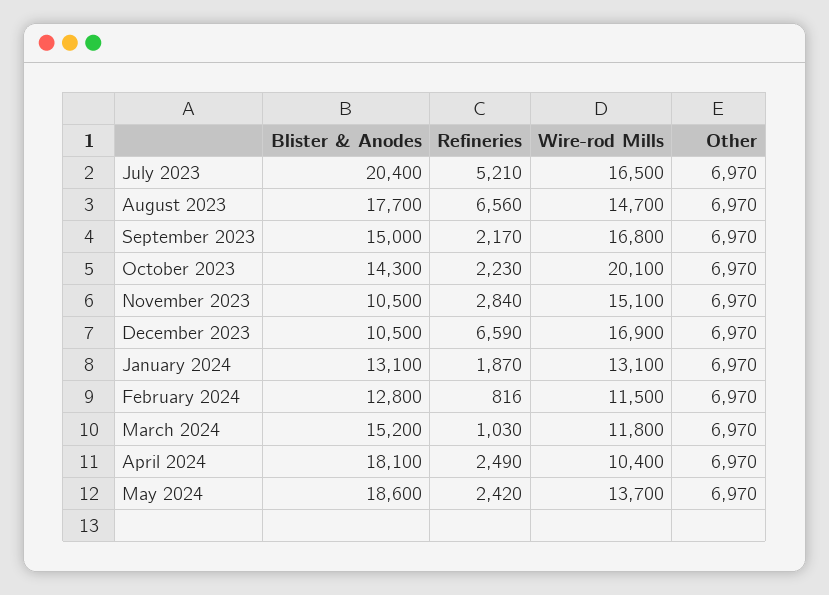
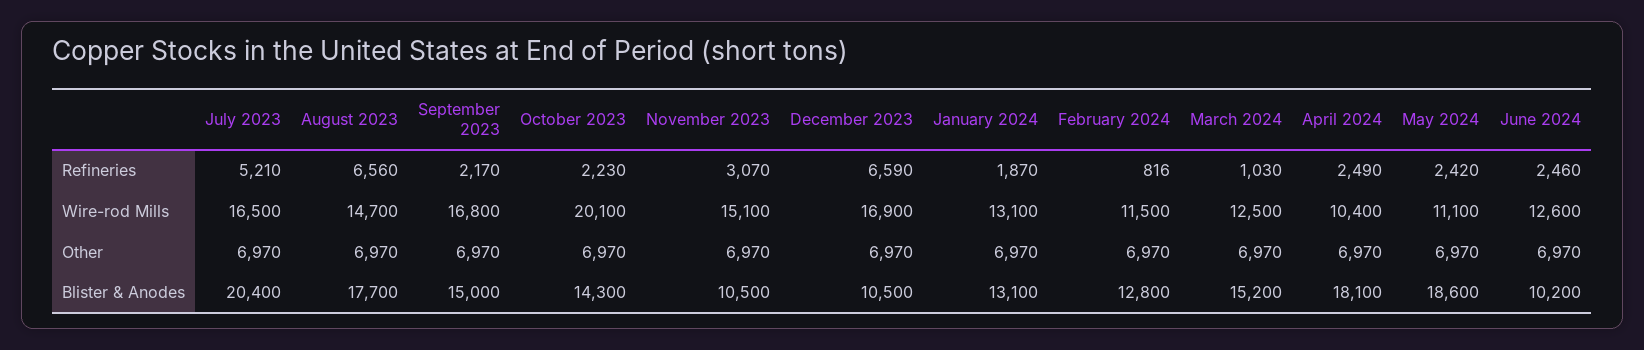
  {
    "Blister & Anodes": {
      "July 2023": 20400,
      "August 2023": 17700,
      "September 2023": 15000,
      "October 2023": 14300,
      "November 2023": 10500,
      "December 2023": 10500,
      "January 2024": 13100,
      "February 2024": 12800,
      "March 2024": 15200,
      "April 2024": 18100,
-     "May 2024": 18600
+     "May 2024": 18600,
+     "June 2024": 10200
    },
    "Refineries": {
      "July 2023": 5210,
      "August 2023": 6560,
      "September 2023": 2170,
      "October 2023": 2230,
-     "November 2023": 2840,
+     "November 2023": 3070,
      "December 2023": 6590,
      "January 2024": 1870,
      "February 2024": 816,
      "March 2024": 1030,
      "April 2024": 2490,
-     "May 2024": 2420
+     "May 2024": 2420,
+     "June 2024": 2460
    },
    "Wire-rod Mills": {
      "July 2023": 16500,
      "August 2023": 14700,
      "September 2023": 16800,
      "October 2023": 20100,
      "November 2023": 15100,
      "December 2023": 16900,
      "January 2024": 13100,
      "February 2024": 11500,
-     "March 2024": 11800,
+     "March 2024": 12500,
      "April 2024": 10400,
-     "May 2024": 13700
+     "May 2024": 11100,
+     "June 2024": 12600
    },
    "Other": {
      "July 2023": 6970,
      "August 2023": 6970,
      "September 2023": 6970,
      "October 2023": 6970,
      "November 2023": 6970,
      "December 2023": 6970,
      "January 2024": 6970,
      "February 2024": 6970,
      "March 2024": 6970,
      "April 2024": 6970,
-     "May 2024": 6970
+     "May 2024": 6970,
+     "June 2024": 6970
    }
  }

